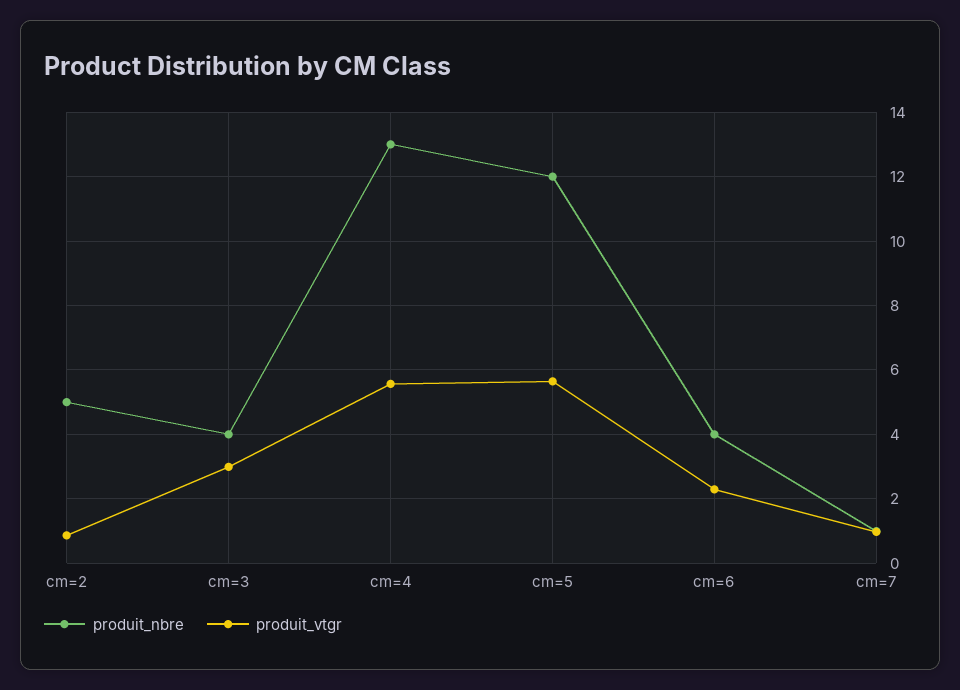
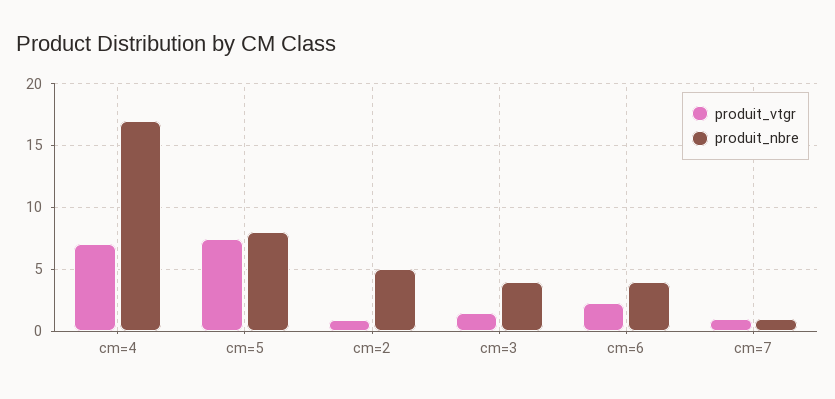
  {
    "produit_nbre": {
      "cm=2": 5,
      "cm=3": 4,
-     "cm=4": 13,
+     "cm=4": 17,
-     "cm=5": 12,
+     "cm=5": 8,
      "cm=6": 4,
      "cm=7": 1
    },
    "produit_vtgr": {
      "cm=2": 0.8,
-     "cm=3": 3,
+     "cm=3": 1.5,
-     "cm=4": 5.6,
+     "cm=4": 7,
-     "cm=5": 5.6,
+     "cm=5": 7.5,
      "cm=6": 2.2,
      "cm=7": 1
    }
  }

